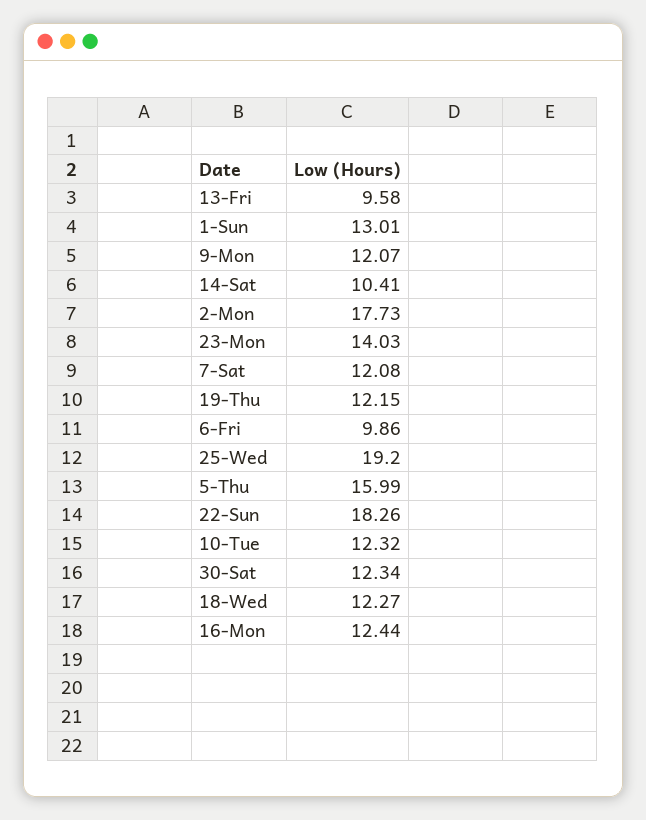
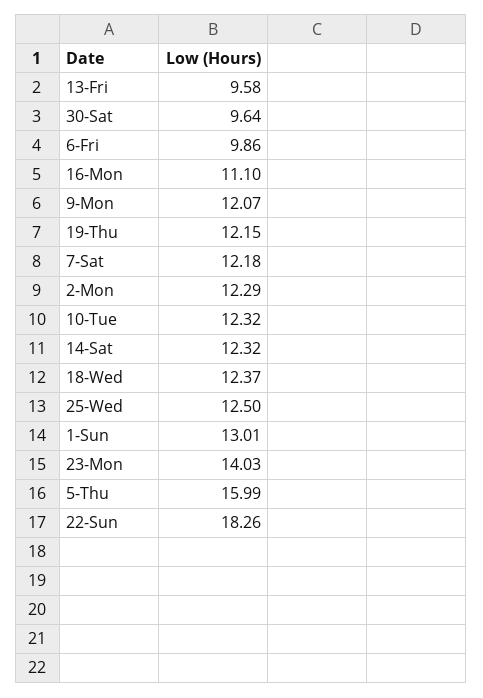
  {
    "13-Fri": 9.58,
    "1-Sun": 13.01,
    "9-Mon": 12.07,
-   "14-Sat": 10.41,
+   "14-Sat": 12.32,
-   "2-Mon": 17.73,
+   "2-Mon": 12.29,
    "23-Mon": 14.03,
-   "7-Sat": 12.08,
+   "7-Sat": 12.18,
    "19-Thu": 12.15,
    "6-Fri": 9.86,
-   "25-Wed": 19.2,
+   "25-Wed": 12.5,
    "5-Thu": 15.99,
    "22-Sun": 18.26,
    "10-Tue": 12.32,
-   "30-Sat": 12.34,
+   "30-Sat": 9.64,
-   "18-Wed": 12.27,
+   "18-Wed": 12.37,
-   "16-Mon": 12.44
+   "16-Mon": 11.1
  }

